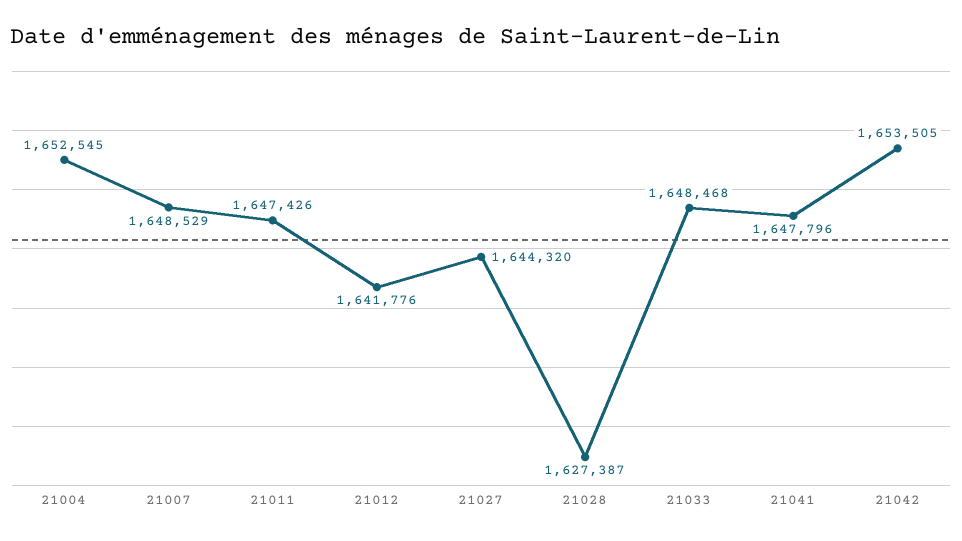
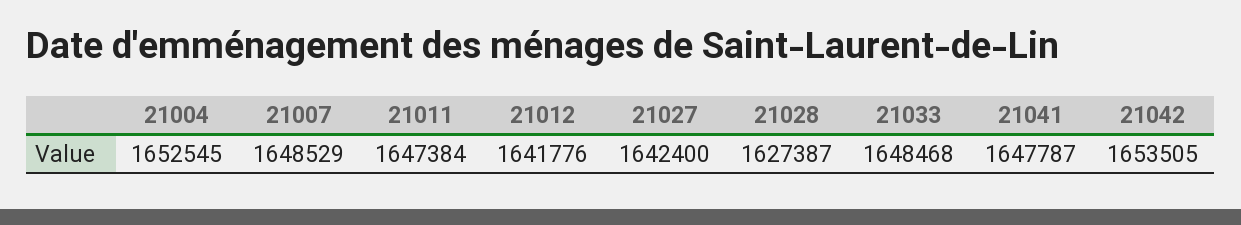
  {
    "21004": 1652545,
    "21007": 1648529,
-   "21011": 1647426,
+   "21011": 1647384,
    "21012": 1641776,
-   "21027": 1644320,
+   "21027": 1642400,
    "21028": 1627387,
    "21033": 1648468,
-   "21041": 1647796,
+   "21041": 1647787,
    "21042": 1653505
  }

